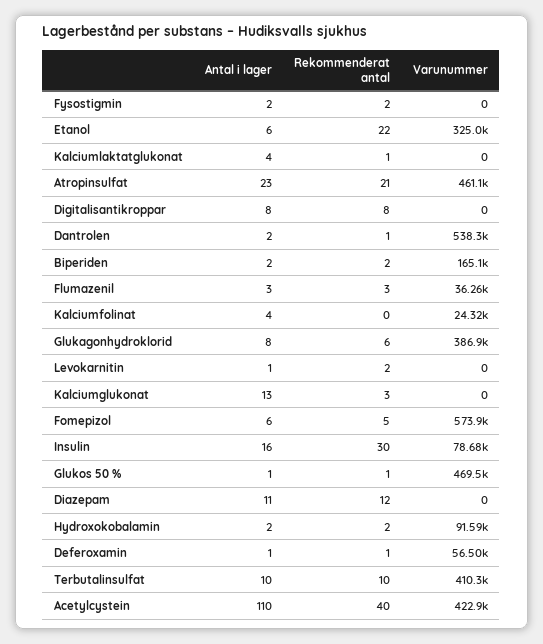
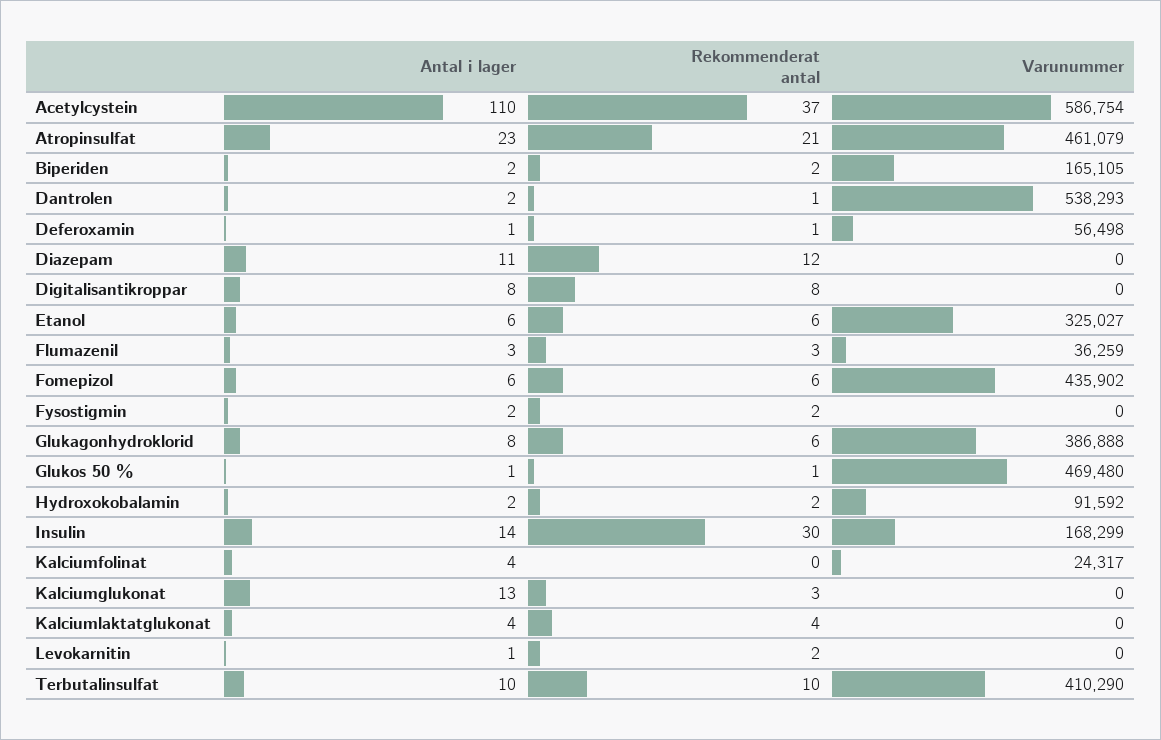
  {
    "Antal i lager": {
      "Fysostigmin": 2,
      "Etanol": 6,
      "Kalciumlaktatglukonat": 4,
      "Atropinsulfat": 23,
      "Digitalisantikroppar": 8,
      "Dantrolen": 2,
      "Biperiden": 2,
      "Flumazenil": 3,
      "Kalciumfolinat": 4,
      "Glukagonhydroklorid": 8,
      "Levokarnitin": 1,
      "Kalciumglukonat": 13,
      "Fomepizol": 6,
-     "Insulin": 16,
+     "Insulin": 14,
      "Glukos 50 %": 1,
      "Diazepam": 11,
      "Hydroxokobalamin": 2,
      "Deferoxamin": 1,
      "Terbutalinsulfat": 10,
      "Acetylcystein": 110
    },
    "Rekommenderat antal": {
      "Fysostigmin": 2,
-     "Etanol": 22,
+     "Etanol": 6,
-     "Kalciumlaktatglukonat": 1,
+     "Kalciumlaktatglukonat": 4,
      "Atropinsulfat": 21,
      "Digitalisantikroppar": 8,
      "Dantrolen": 1,
      "Biperiden": 2,
      "Flumazenil": 3,
      "Kalciumfolinat": 0,
      "Glukagonhydroklorid": 6,
      "Levokarnitin": 2,
      "Kalciumglukonat": 3,
-     "Fomepizol": 5,
+     "Fomepizol": 6,
      "Insulin": 30,
      "Glukos 50 %": 1,
      "Diazepam": 12,
      "Hydroxokobalamin": 2,
      "Deferoxamin": 1,
      "Terbutalinsulfat": 10,
-     "Acetylcystein": 40
+     "Acetylcystein": 37
    },
    "Varunummer": {
      "Fysostigmin": 0,
      "Etanol": 325027,
      "Kalciumlaktatglukonat": 0,
      "Atropinsulfat": 461079,
      "Digitalisantikroppar": 0,
      "Dantrolen": 538293,
      "Biperiden": 165105,
      "Flumazenil": 36259,
      "Kalciumfolinat": 24317,
      "Glukagonhydroklorid": 386888,
      "Levokarnitin": 0,
      "Kalciumglukonat": 0,
-     "Fomepizol": 573900,
+     "Fomepizol": 435902,
-     "Insulin": 78680,
+     "Insulin": 168299,
      "Glukos 50 %": 469480,
      "Diazepam": 0,
      "Hydroxokobalamin": 91592,
      "Deferoxamin": 56498,
      "Terbutalinsulfat": 410290,
-     "Acetylcystein": 422900
+     "Acetylcystein": 586754
    }
  }

